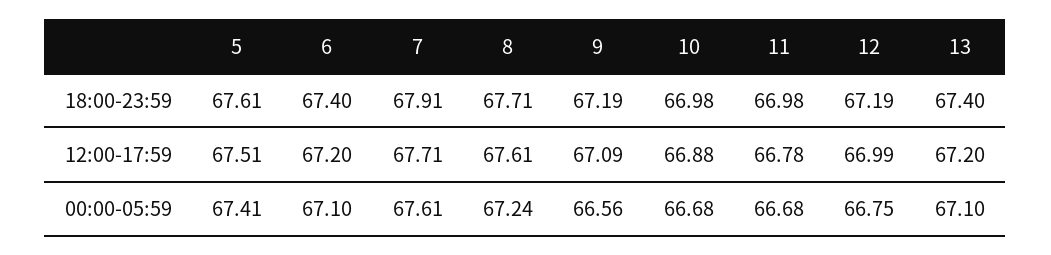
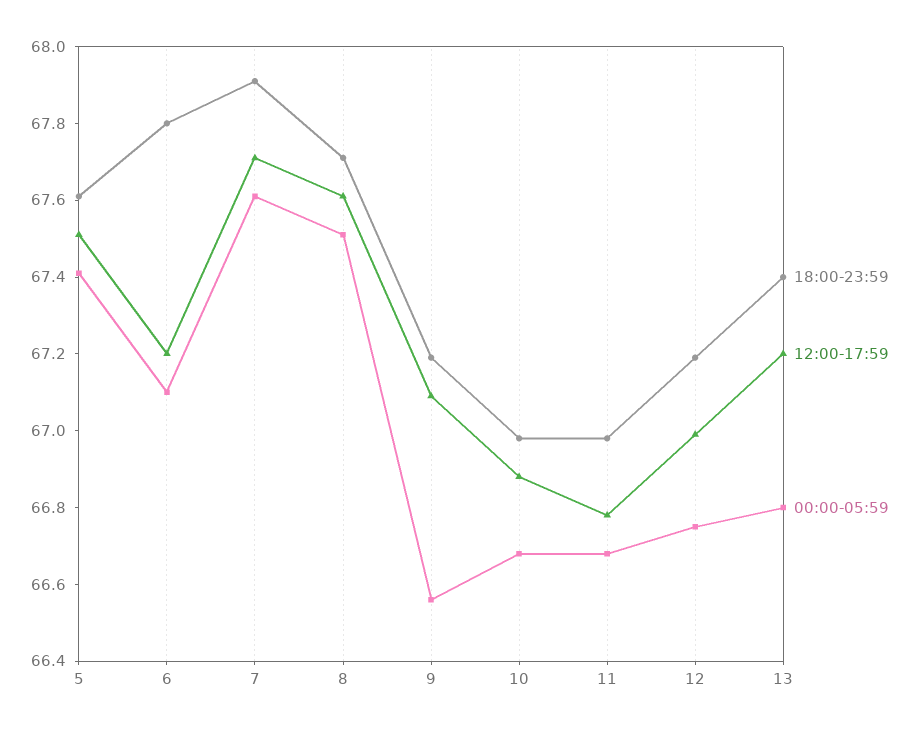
  {
    "18:00-23:59": {
      "5": 67.61,
-     "6": 67.4,
+     "6": 67.8,
      "7": 67.91,
      "8": 67.71,
      "9": 67.19,
      "10": 66.98,
      "11": 66.98,
      "12": 67.19,
      "13": 67.4
    },
    "12:00-17:59": {
      "5": 67.51,
      "6": 67.2,
      "7": 67.71,
      "8": 67.61,
      "9": 67.09,
      "10": 66.88,
      "11": 66.78,
      "12": 66.99,
      "13": 67.2
    },
    "00:00-05:59": {
      "5": 67.41,
      "6": 67.1,
      "7": 67.61,
-     "8": 67.24,
+     "8": 67.5,
      "9": 66.56,
      "10": 66.68,
      "11": 66.68,
      "12": 66.75,
-     "13": 67.1
+     "13": 66.8
    }
  }

